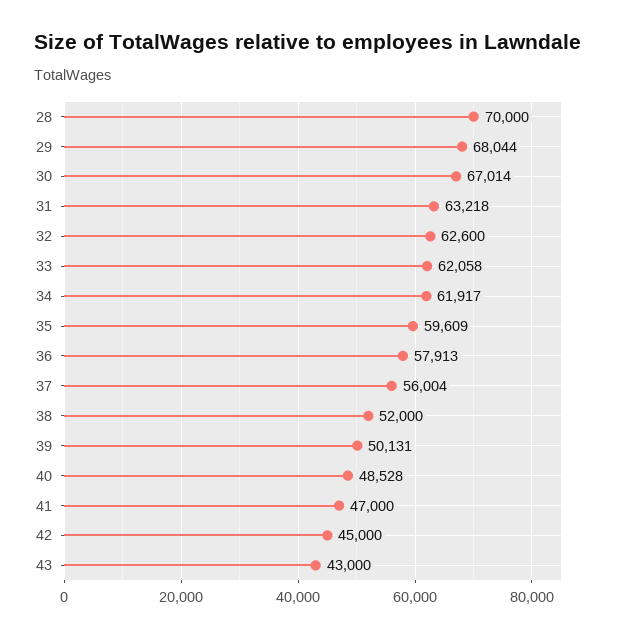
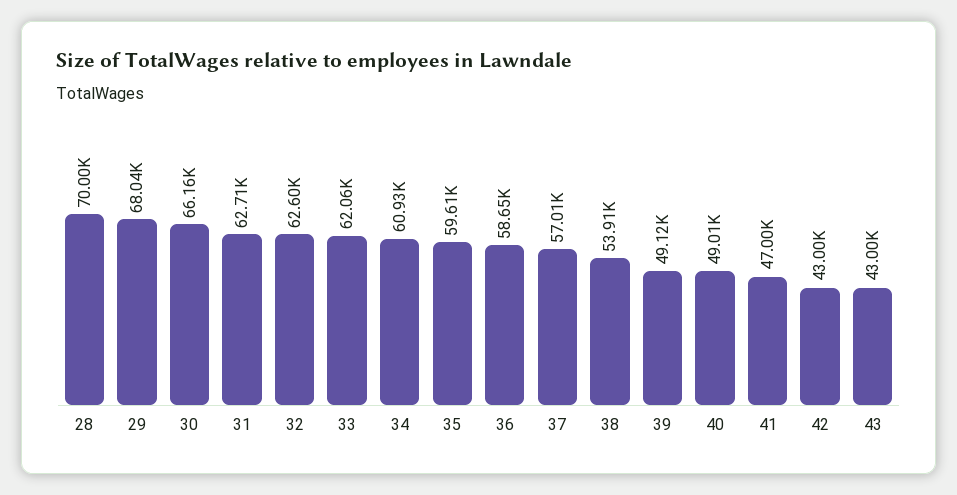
  {
    "28": 70000,
    "29": 68044,
-   "30": 67014,
+   "30": 66160,
-   "31": 63218,
+   "31": 62710,
    "32": 62600,
    "33": 62058,
-   "34": 61917,
+   "34": 60930,
    "35": 59609,
-   "36": 57913,
+   "36": 58650,
-   "37": 56004,
+   "37": 57010,
-   "38": 52000,
+   "38": 53910,
-   "39": 50131,
+   "39": 49120,
-   "40": 48528,
+   "40": 49010,
    "41": 47000,
-   "42": 45000,
+   "42": 43000,
    "43": 43000
  }

